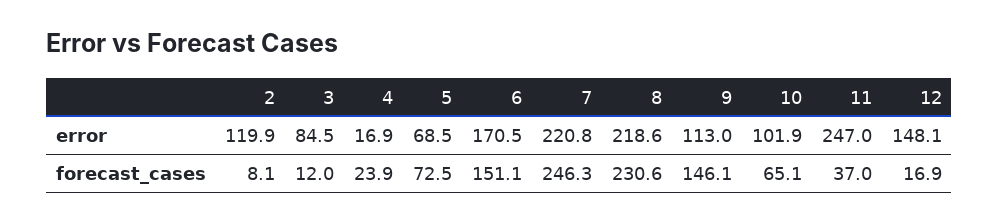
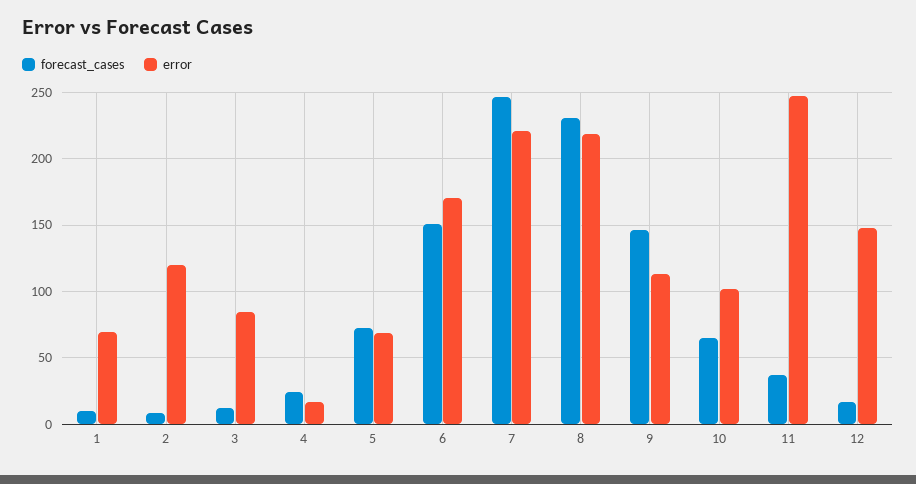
  {
    "error": {
      "2": 119.9,
      "3": 84.5,
      "4": 16.9,
      "5": 68.5,
      "6": 170.5,
      "7": 220.8,
      "8": 218.6,
      "9": 113,
      "10": 101.9,
      "11": 247,
-     "12": 148.1
+     "12": 148.1,
+     "1": 70
    },
    "forecast_cases": {
      "2": 8.1,
      "3": 12,
      "4": 23.9,
      "5": 72.5,
      "6": 151.1,
      "7": 246.3,
      "8": 230.6,
      "9": 146.1,
      "10": 65.1,
      "11": 37,
-     "12": 16.9
+     "12": 16.9,
+     "1": 10
    }
  }

